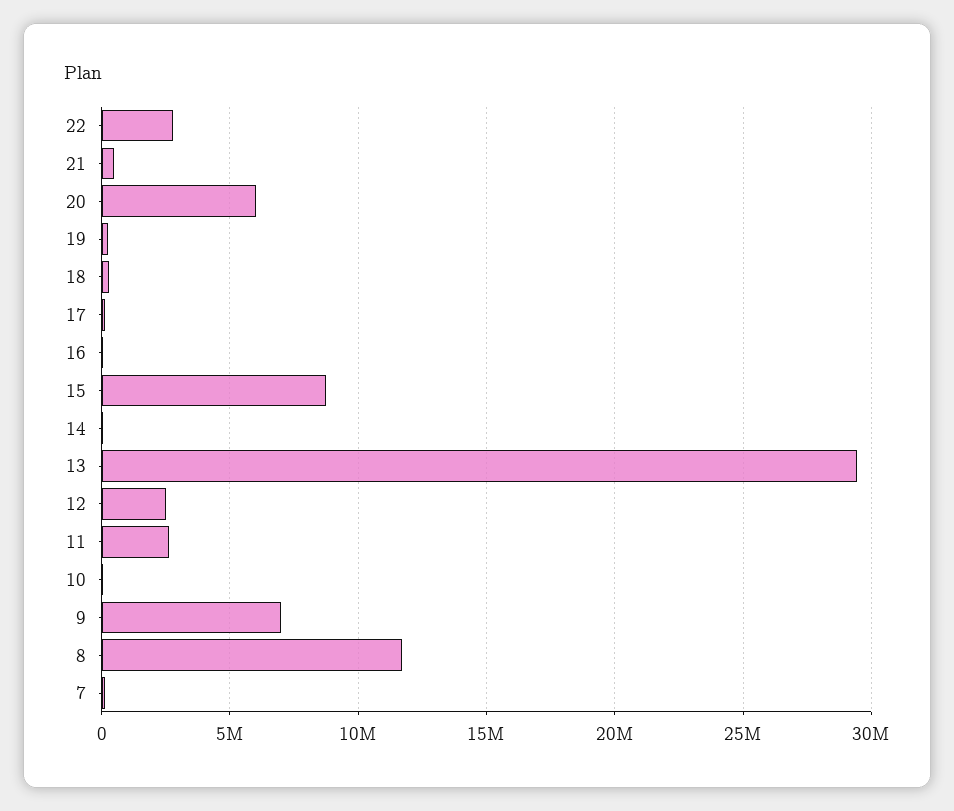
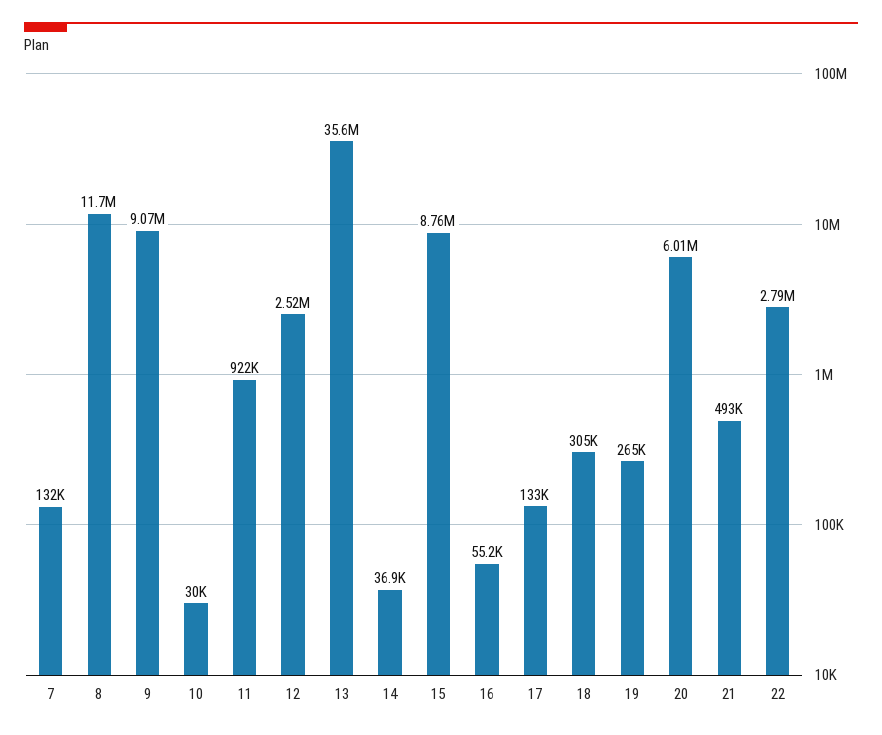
  {
    "22": 2790000,
    "21": 493000,
    "20": 6010000,
    "19": 265000,
    "18": 305000,
    "17": 133000,
    "16": 55200,
    "15": 8760000,
    "14": 36900,
-   "13": 29500000,
+   "13": 35600000,
    "12": 2520000,
-   "11": 2500000,
+   "11": 922000,
    "10": 30000,
-   "9": 7000000,
+   "9": 9070000,
    "8": 11700000,
    "7": 132000
  }

